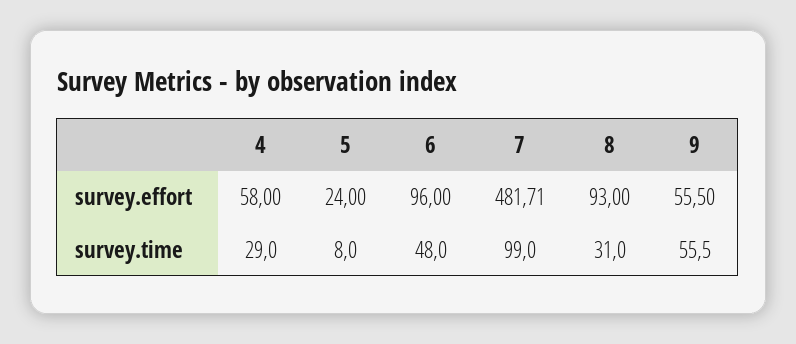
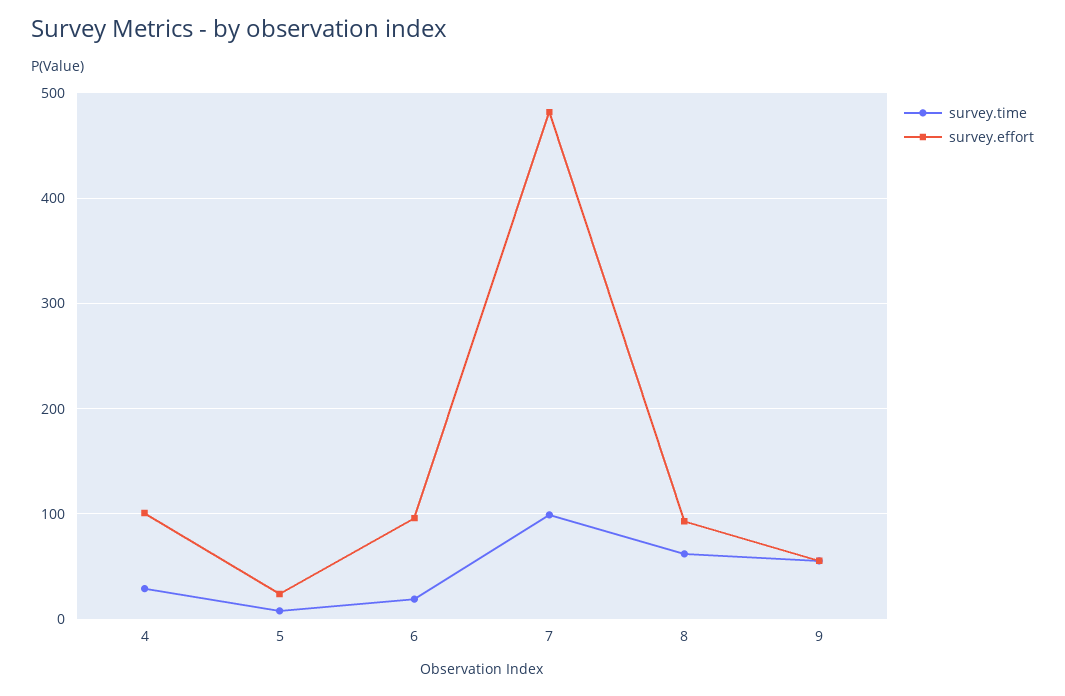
  {
    "survey.effort": {
-     "4": 58,
+     "4": 100,
      "5": 24,
      "6": 96,
      "7": 481.71,
      "8": 93,
      "9": 55.5
    },
    "survey.time": {
      "4": 29,
      "5": 8,
-     "6": 48,
+     "6": 20,
      "7": 99,
-     "8": 31,
+     "8": 60,
      "9": 55.5
    }
  }

